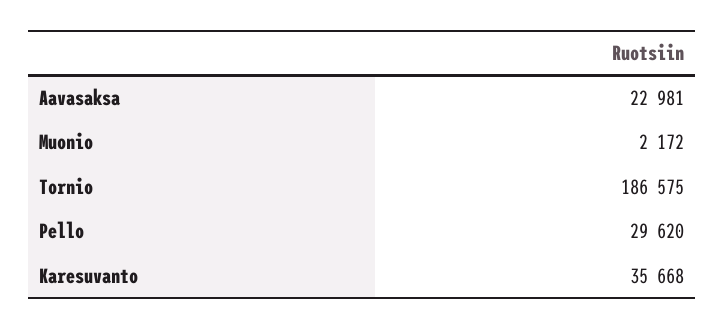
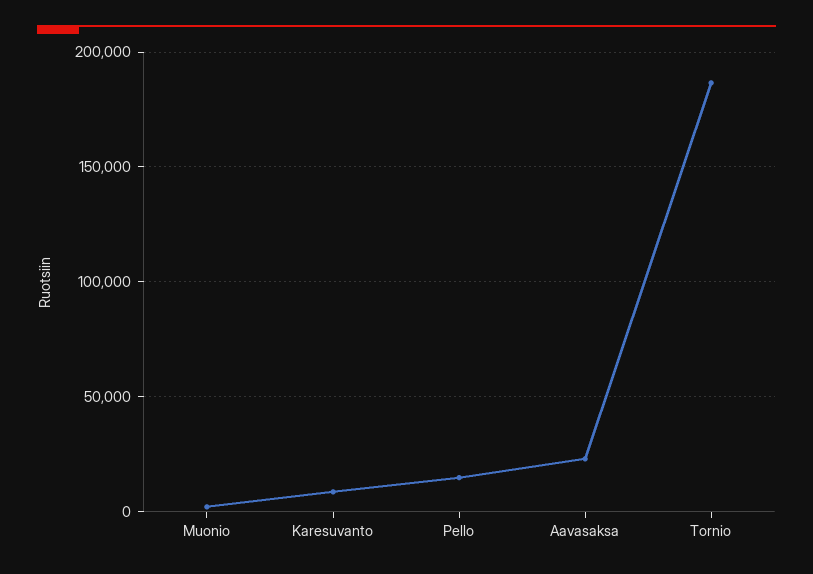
  {
    "Aavasaksa": 22981,
    "Muonio": 2172,
    "Tornio": 186575,
-   "Pello": 29620,
+   "Pello": 15000,
-   "Karesuvanto": 35668
+   "Karesuvanto": 10000
  }

